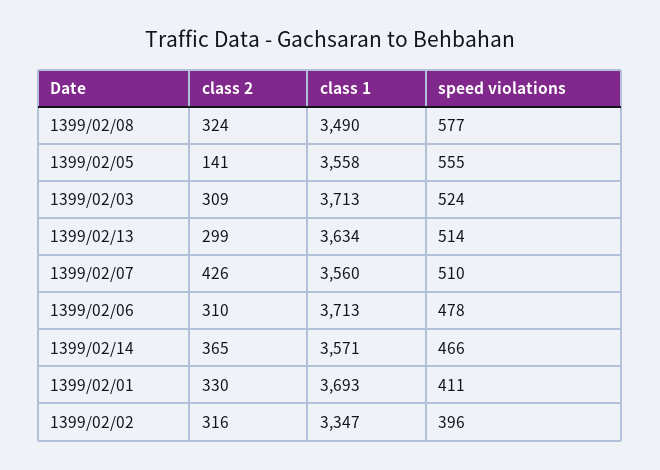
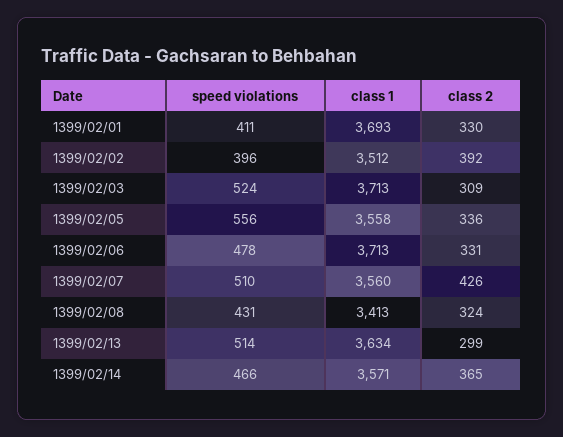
  {
    "class 2": {
      "1399/02/08": 324,
-     "1399/02/05": 141,
+     "1399/02/05": 336,
      "1399/02/03": 309,
      "1399/02/13": 299,
      "1399/02/07": 426,
-     "1399/02/06": 310,
+     "1399/02/06": 331,
      "1399/02/14": 365,
      "1399/02/01": 330,
-     "1399/02/02": 316
+     "1399/02/02": 392
    },
    "class 1": {
-     "1399/02/08": 3490,
+     "1399/02/08": 3413,
      "1399/02/05": 3558,
      "1399/02/03": 3713,
      "1399/02/13": 3634,
      "1399/02/07": 3560,
      "1399/02/06": 3713,
      "1399/02/14": 3571,
      "1399/02/01": 3693,
-     "1399/02/02": 3347
+     "1399/02/02": 3512
    },
    "speed violations": {
-     "1399/02/08": 577,
+     "1399/02/08": 431,
-     "1399/02/05": 555,
+     "1399/02/05": 556,
      "1399/02/03": 524,
      "1399/02/13": 514,
      "1399/02/07": 510,
      "1399/02/06": 478,
      "1399/02/14": 466,
      "1399/02/01": 411,
      "1399/02/02": 396
    }
  }

